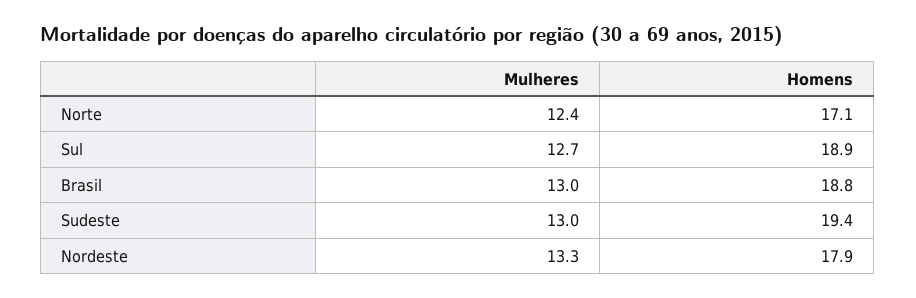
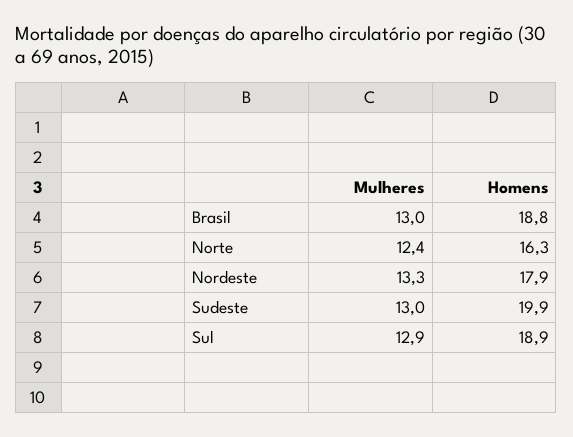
  {
    "Mulheres": {
      "Norte": 12.4,
-     "Sul": 12.7,
+     "Sul": 12.9,
      "Brasil": 13,
      "Sudeste": 13,
      "Nordeste": 13.3
    },
    "Homens": {
-     "Norte": 17.1,
+     "Norte": 16.3,
      "Sul": 18.9,
      "Brasil": 18.8,
-     "Sudeste": 19.4,
+     "Sudeste": 19.9,
      "Nordeste": 17.9
    }
  }

